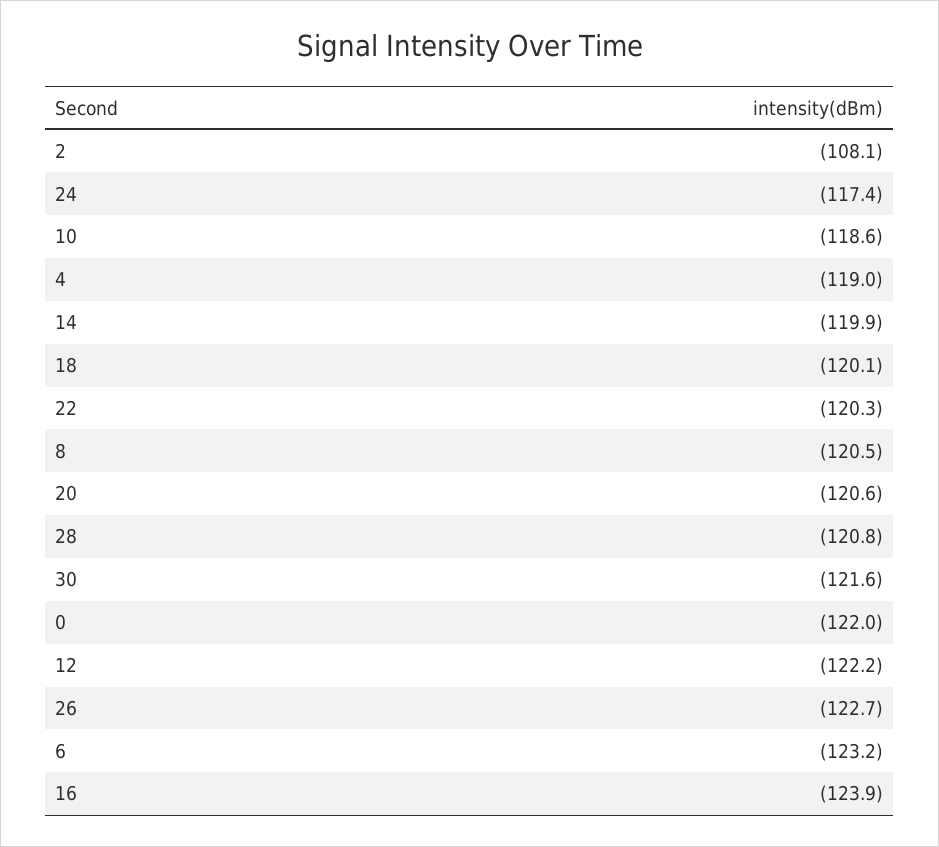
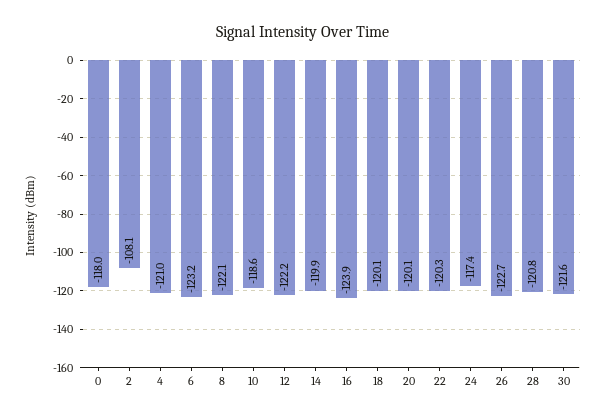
  {
    "2": -108.1,
    "24": -117.4,
    "10": -118.6,
-   "4": -119,
+   "4": -121,
    "14": -119.9,
    "18": -120.1,
    "22": -120.3,
-   "8": -120.5,
+   "8": -122.1,
-   "20": -120.6,
+   "20": -120.1,
    "28": -120.8,
    "30": -121.6,
-   "0": -122,
+   "0": -118,
    "12": -122.2,
    "26": -122.7,
    "6": -123.2,
    "16": -123.9
  }

